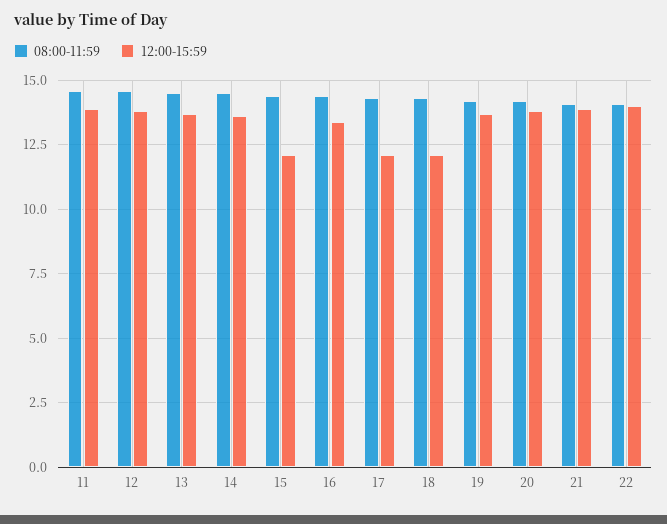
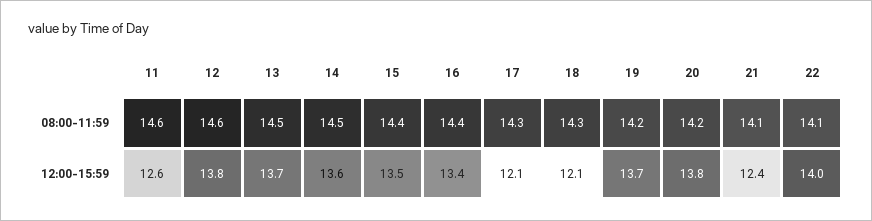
  {
    "08:00-11:59": {
      "11": 14.6,
      "12": 14.6,
      "13": 14.5,
      "14": 14.5,
      "15": 14.4,
      "16": 14.4,
      "17": 14.3,
      "18": 14.3,
      "19": 14.2,
      "20": 14.2,
      "21": 14.1,
      "22": 14.1
    },
    "12:00-15:59": {
-     "11": 14,
+     "11": 12.6,
      "12": 13.8,
      "13": 13.7,
      "14": 13.6,
-     "15": 12,
+     "15": 13.5,
      "16": 13.4,
      "17": 12.1,
      "18": 12.1,
      "19": 13.7,
      "20": 13.8,
-     "21": 14,
+     "21": 12.4,
      "22": 14
    }
  }

